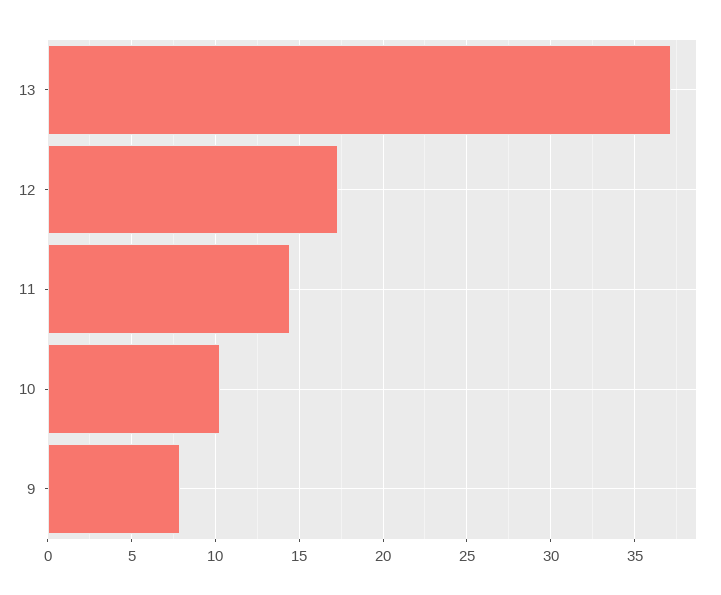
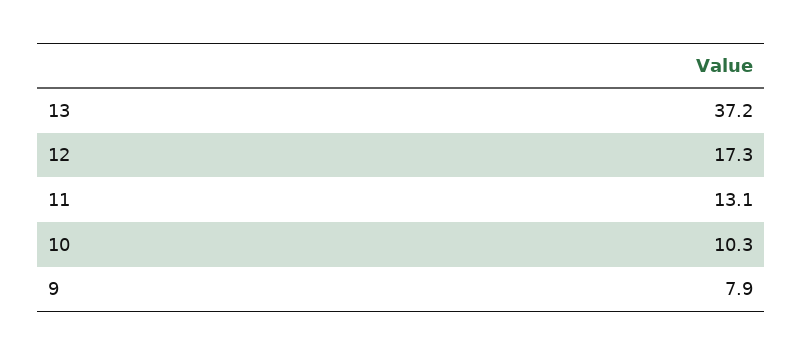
  {
    "13": 37.2,
    "12": 17.3,
-   "11": 14.5,
+   "11": 13.1,
    "10": 10.3,
    "9": 7.9
  }

